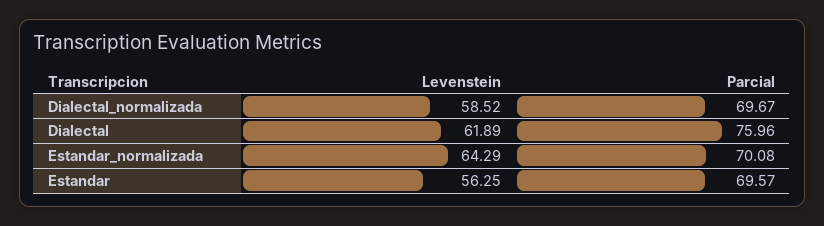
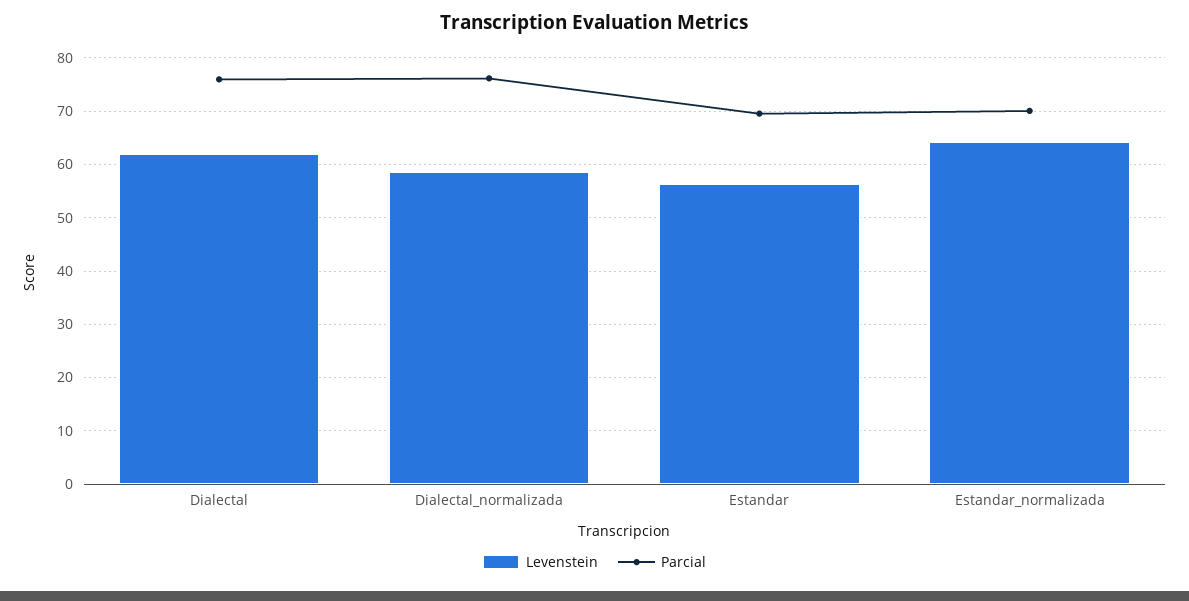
  {
    "Levenstein": {
      "Dialectal_normalizada": 58.52,
      "Dialectal": 61.89,
      "Estandar_normalizada": 64.29,
      "Estandar": 56.25
    },
    "Parcial": {
-     "Dialectal_normalizada": 69.67,
+     "Dialectal_normalizada": 76,
      "Dialectal": 75.96,
      "Estandar_normalizada": 70.08,
      "Estandar": 69.57
    }
  }

